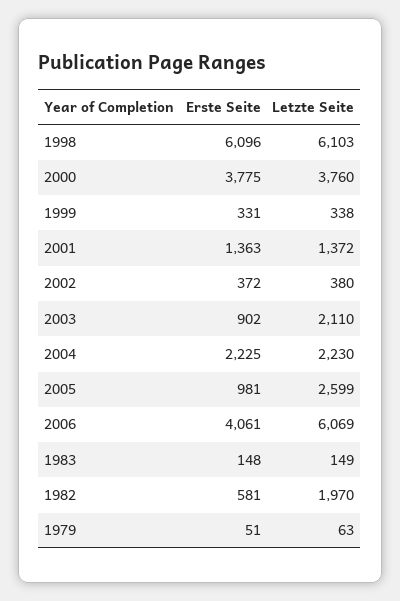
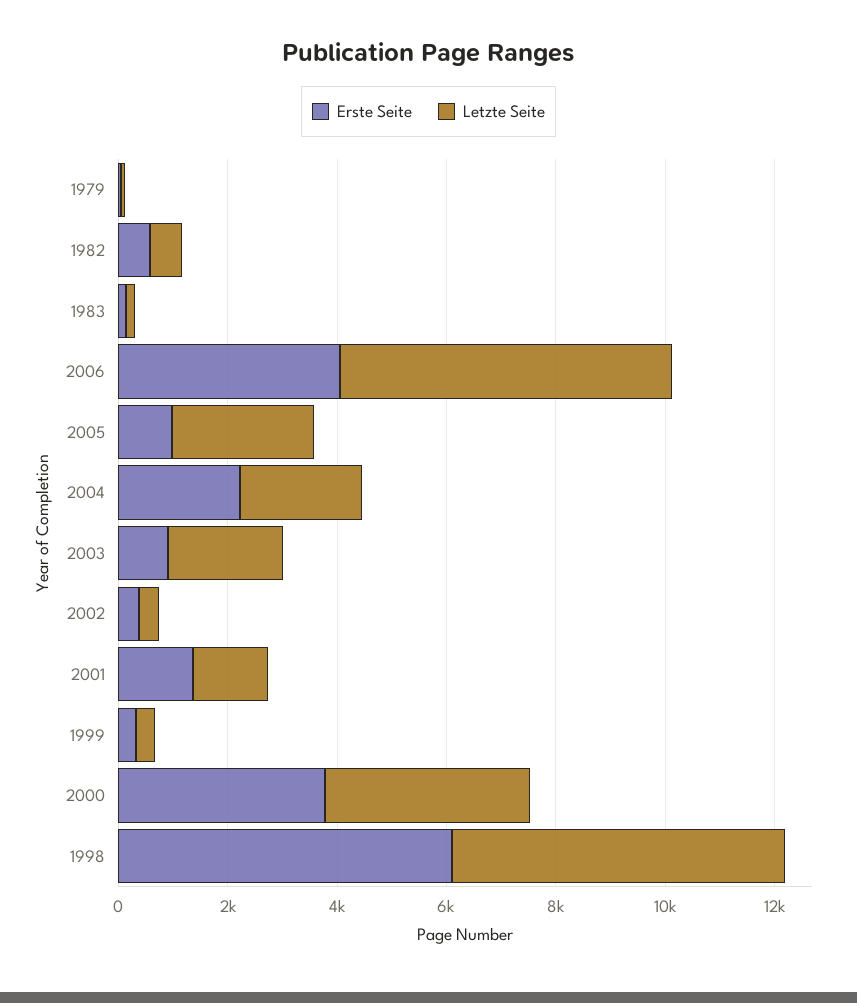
  {
    "Erste Seite": {
      "1998": 6096,
      "2000": 3775,
      "1999": 331,
      "2001": 1363,
      "2002": 372,
      "2003": 902,
      "2004": 2225,
      "2005": 981,
      "2006": 4061,
      "1983": 148,
      "1982": 581,
      "1979": 51
    },
    "Letzte Seite": {
      "1998": 6103,
      "2000": 3760,
      "1999": 338,
      "2001": 1372,
      "2002": 380,
      "2003": 2110,
      "2004": 2230,
      "2005": 2599,
      "2006": 6069,
      "1983": 149,
-     "1982": 1970,
+     "1982": 500,
      "1979": 63
    }
  }

